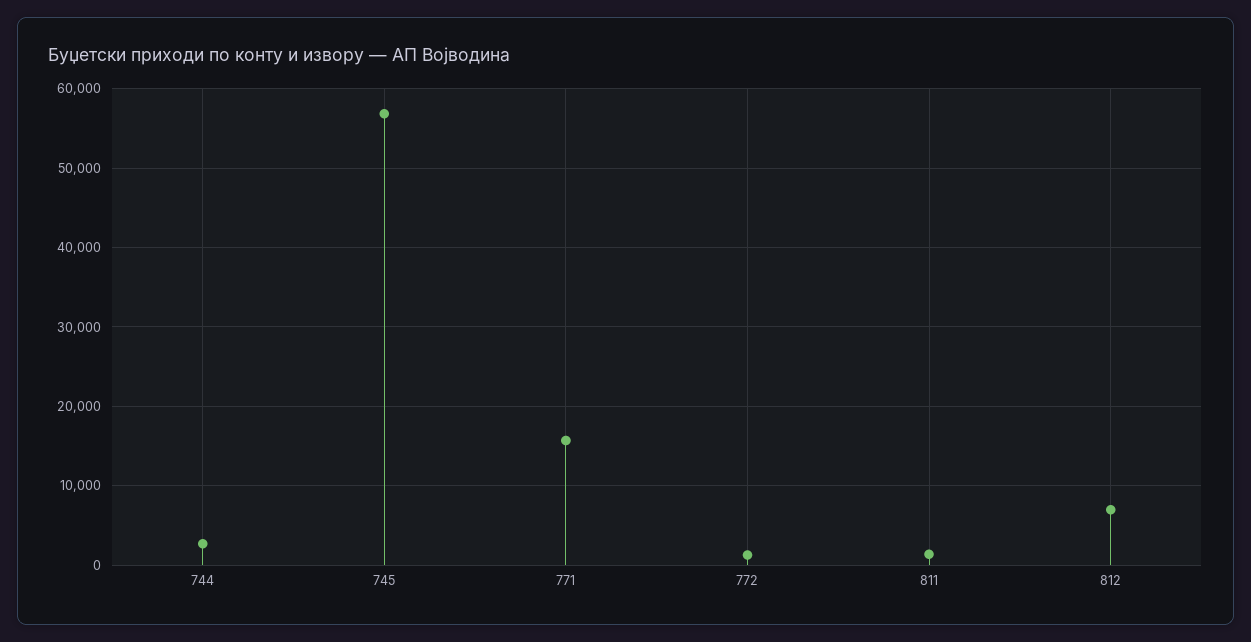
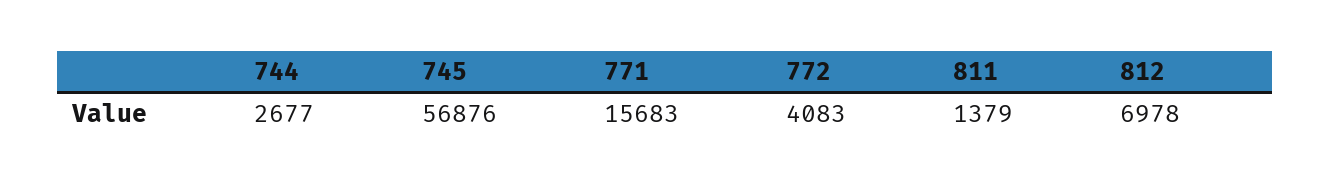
  {
    "744": 2677,
    "745": 56876,
    "771": 15683,
-   "772": 1000,
+   "772": 4083,
    "811": 1379,
    "812": 6978
  }

